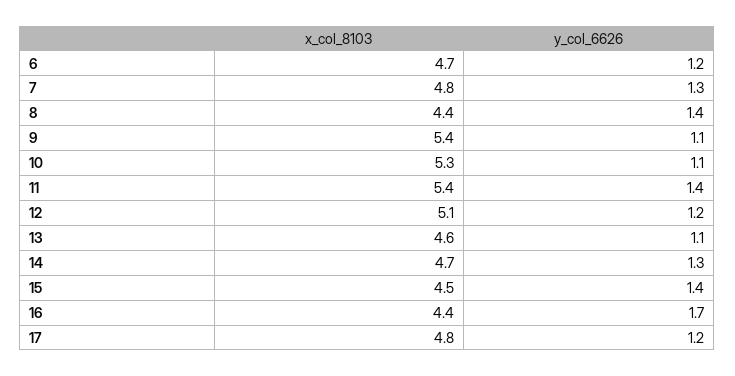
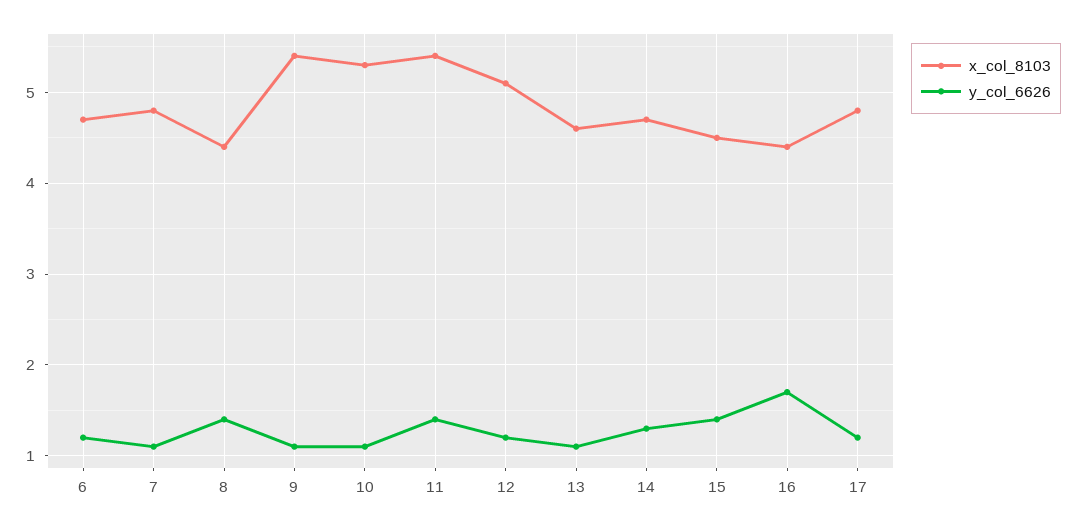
  {
    "x_col_8103": {
      "6": 4.7,
      "7": 4.8,
      "8": 4.4,
      "9": 5.4,
      "10": 5.3,
      "11": 5.4,
      "12": 5.1,
      "13": 4.6,
      "14": 4.7,
      "15": 4.5,
      "16": 4.4,
      "17": 4.8
    },
    "y_col_6626": {
      "6": 1.2,
-     "7": 1.3,
+     "7": 1.1,
      "8": 1.4,
      "9": 1.1,
      "10": 1.1,
      "11": 1.4,
      "12": 1.2,
      "13": 1.1,
      "14": 1.3,
      "15": 1.4,
      "16": 1.7,
      "17": 1.2
    }
  }

